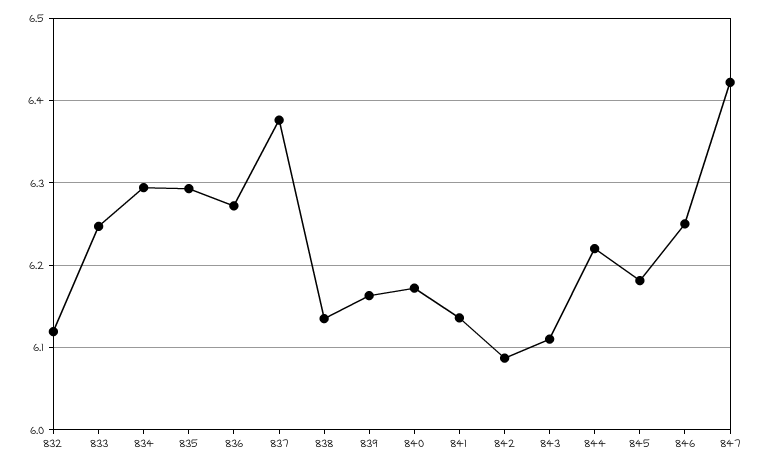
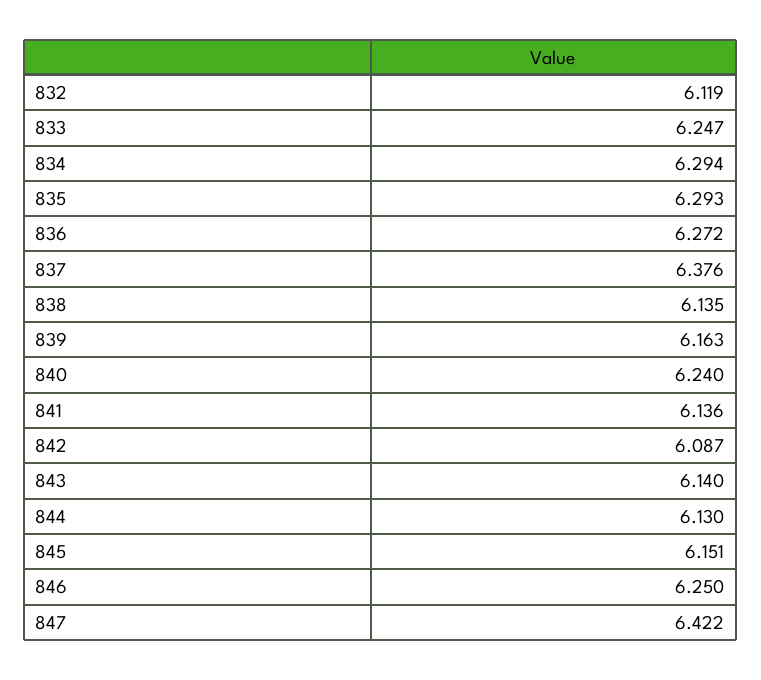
  {
    "832": 6.119,
    "833": 6.247,
    "834": 6.294,
    "835": 6.293,
    "836": 6.272,
    "837": 6.376,
    "838": 6.135,
    "839": 6.163,
-   "840": 6.17,
+   "840": 6.24,
    "841": 6.136,
    "842": 6.087,
-   "843": 6.11,
+   "843": 6.14,
-   "844": 6.22,
+   "844": 6.13,
-   "845": 6.18,
+   "845": 6.151,
    "846": 6.25,
    "847": 6.422
  }

